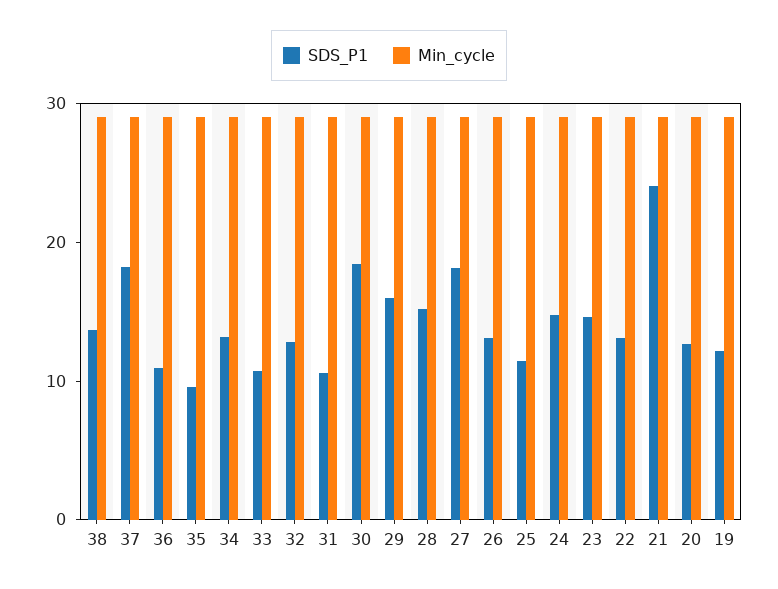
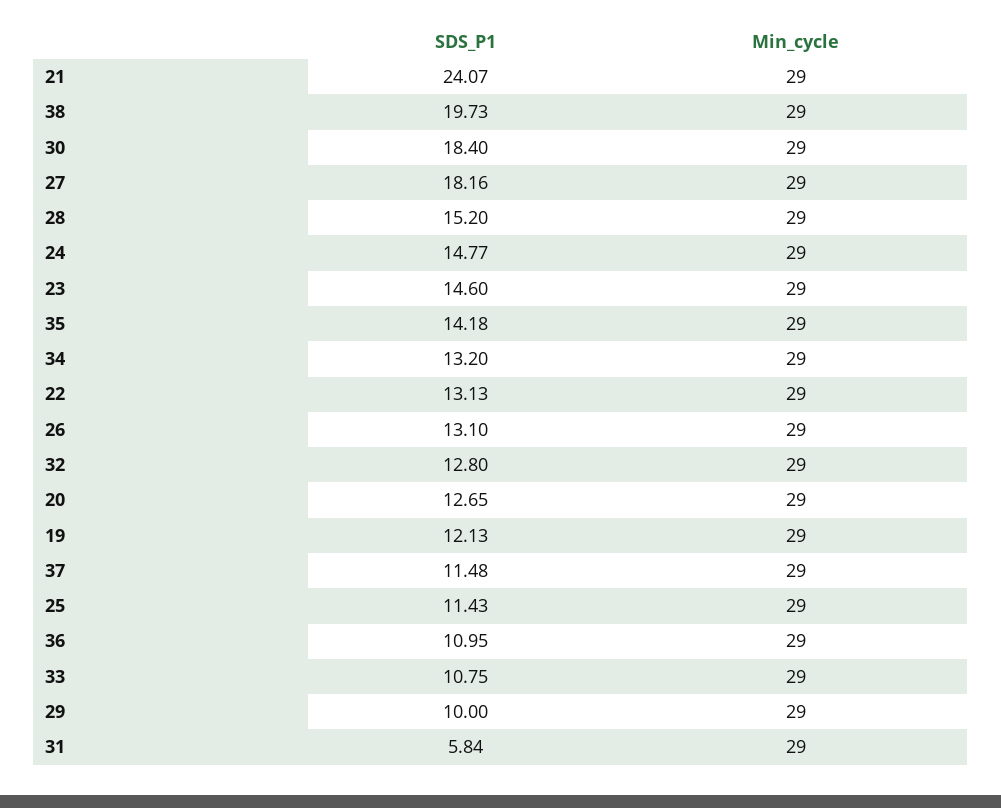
  {
    "SDS_P1": {
-     "38": 14,
+     "38": 19.73,
-     "37": 18,
+     "37": 11.48,
      "36": 10.95,
-     "35": 10,
+     "35": 14.18,
      "34": 13.2,
      "33": 10.75,
      "32": 12.8,
-     "31": 10,
+     "31": 5.84,
      "30": 18.4,
-     "29": 16,
+     "29": 10,
      "28": 15.2,
      "27": 18.16,
      "26": 13.1,
      "25": 11.43,
      "24": 14.77,
      "23": 14.6,
      "22": 13.13,
      "21": 24.07,
      "20": 12.65,
      "19": 12.13
    },
    "Min_cycle": {
      "38": 29,
      "37": 29,
      "36": 29,
      "35": 29,
      "34": 29,
      "33": 29,
      "32": 29,
      "31": 29,
      "30": 29,
      "29": 29,
      "28": 29,
      "27": 29,
      "26": 29,
      "25": 29,
      "24": 29,
      "23": 29,
      "22": 29,
      "21": 29,
      "20": 29,
      "19": 29
    }
  }

